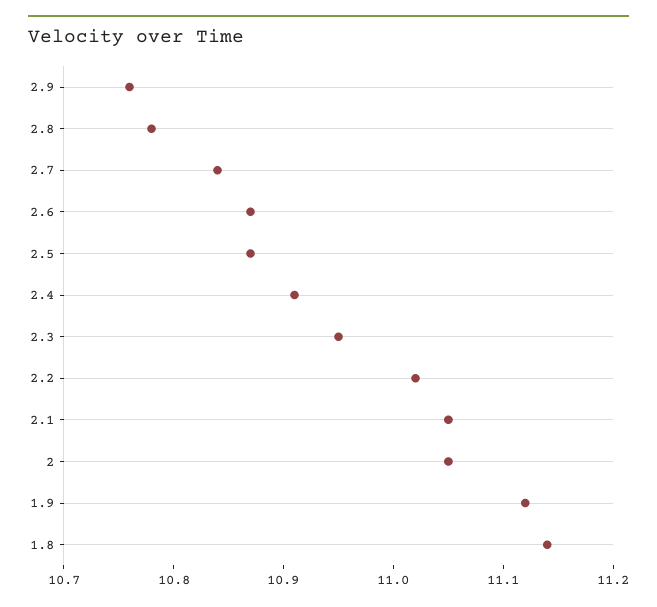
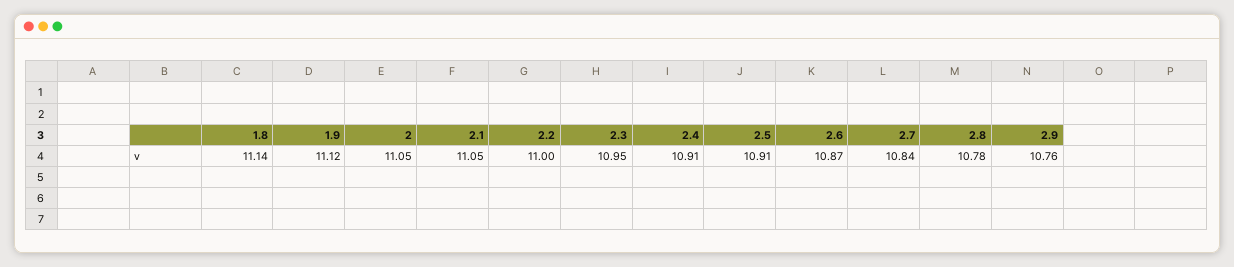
  {
    "2.9": 10.76,
    "2.8": 10.78,
    "2.7": 10.84,
    "2.6": 10.87,
-   "2.5": 10.87,
+   "2.5": 10.91,
    "2.4": 10.91,
    "2.3": 10.95,
-   "2.2": 11.02,
+   "2.2": 11,
    "2.1": 11.05,
    "2": 11.05,
    "1.9": 11.12,
    "1.8": 11.14
  }

